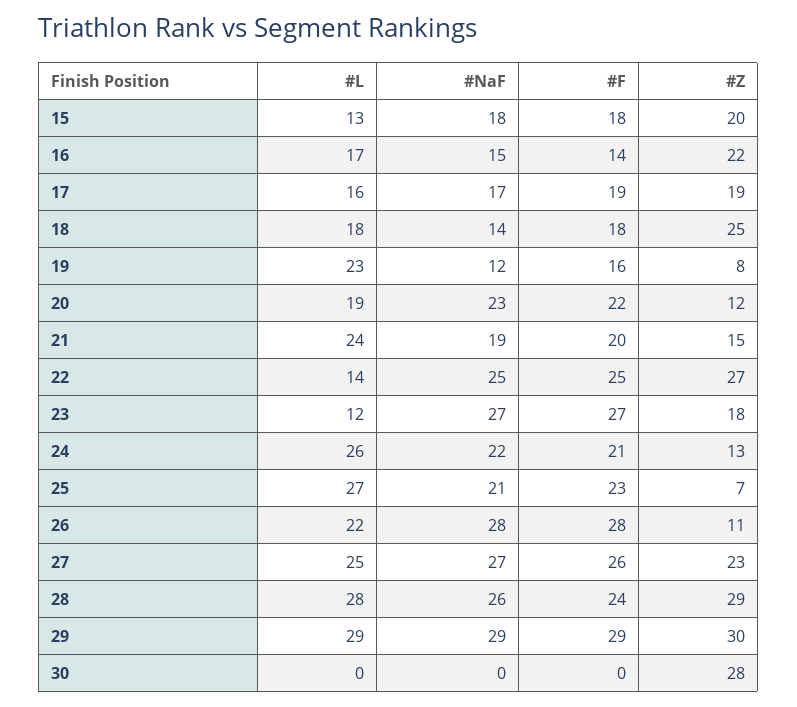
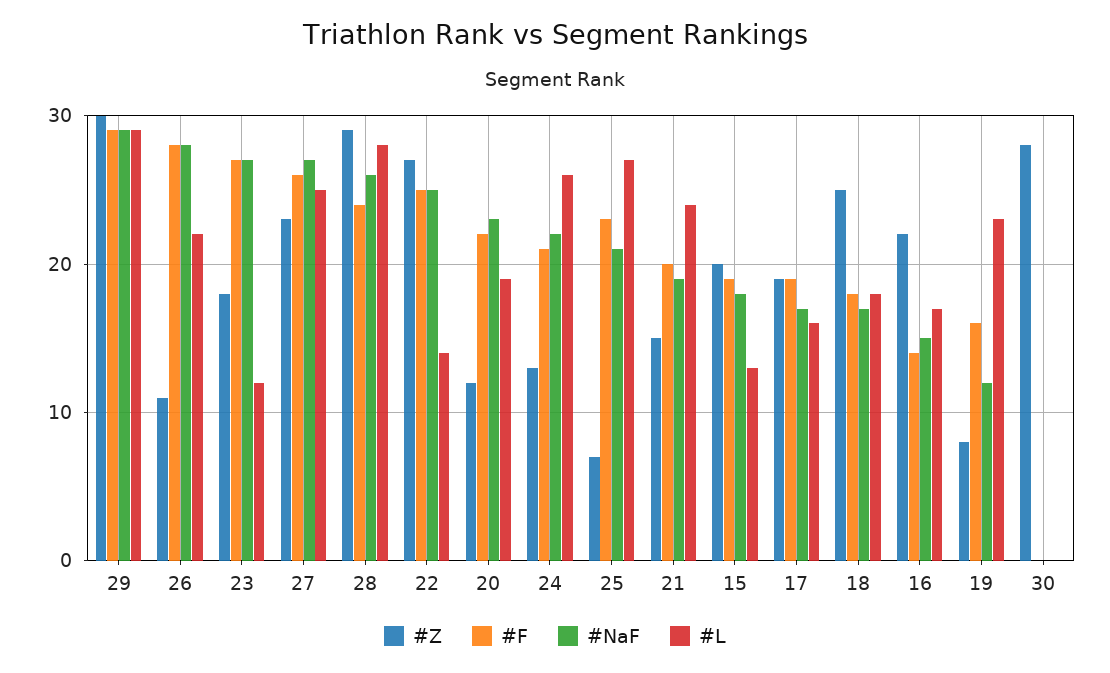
  {
    "#L": {
      "15": 13,
      "16": 17,
      "17": 16,
      "18": 18,
      "19": 23,
      "20": 19,
      "21": 24,
      "22": 14,
      "23": 12,
      "24": 26,
      "25": 27,
      "26": 22,
      "27": 25,
      "28": 28,
      "29": 29,
      "30": 0
    },
    "#NaF": {
      "15": 18,
      "16": 15,
      "17": 17,
-     "18": 14,
+     "18": 17,
      "19": 12,
      "20": 23,
      "21": 19,
      "22": 25,
      "23": 27,
      "24": 22,
      "25": 21,
      "26": 28,
      "27": 27,
      "28": 26,
      "29": 29,
      "30": 0
    },
    "#F": {
-     "15": 18,
+     "15": 19,
      "16": 14,
      "17": 19,
      "18": 18,
      "19": 16,
      "20": 22,
      "21": 20,
      "22": 25,
      "23": 27,
      "24": 21,
      "25": 23,
      "26": 28,
      "27": 26,
      "28": 24,
      "29": 29,
      "30": 0
    },
    "#Z": {
      "15": 20,
      "16": 22,
      "17": 19,
      "18": 25,
      "19": 8,
      "20": 12,
      "21": 15,
      "22": 27,
      "23": 18,
      "24": 13,
      "25": 7,
      "26": 11,
      "27": 23,
      "28": 29,
      "29": 30,
      "30": 28
    }
  }

